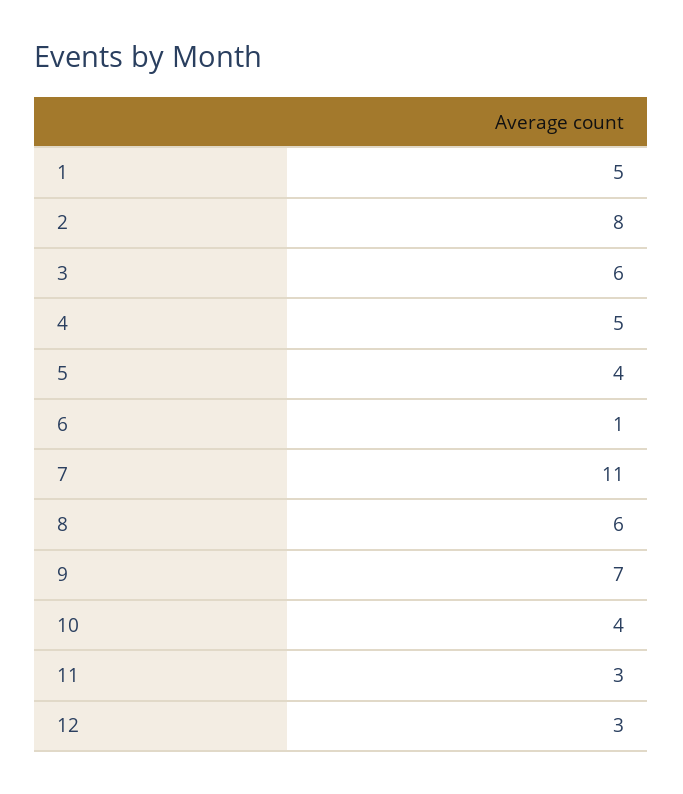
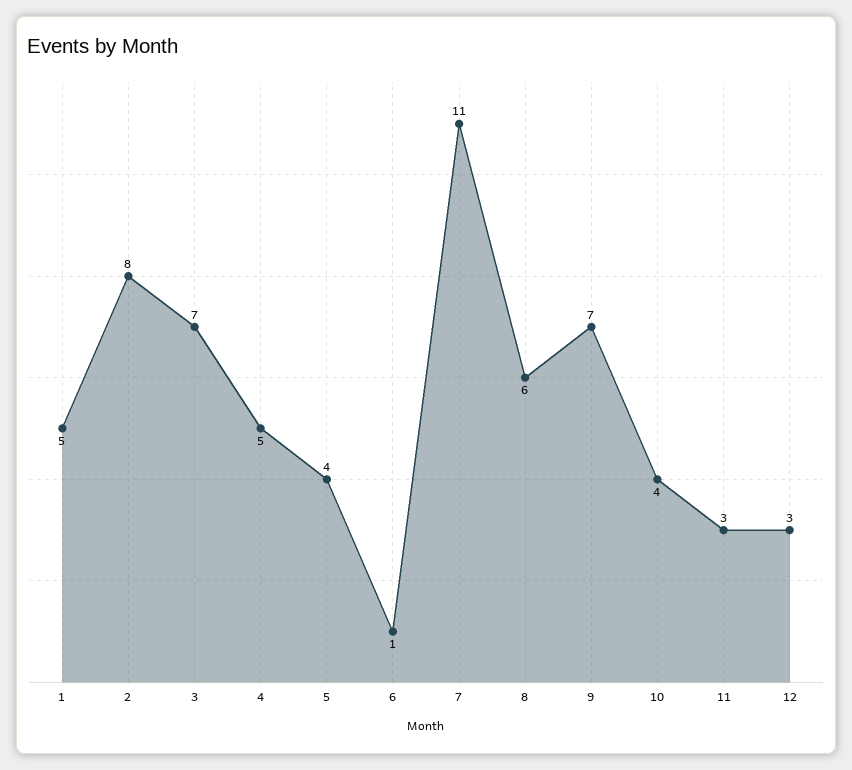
  {
    "1": 5,
    "2": 8,
-   "3": 6,
+   "3": 7,
    "4": 5,
    "5": 4,
    "6": 1,
    "7": 11,
    "8": 6,
    "9": 7,
    "10": 4,
    "11": 3,
    "12": 3
  }

